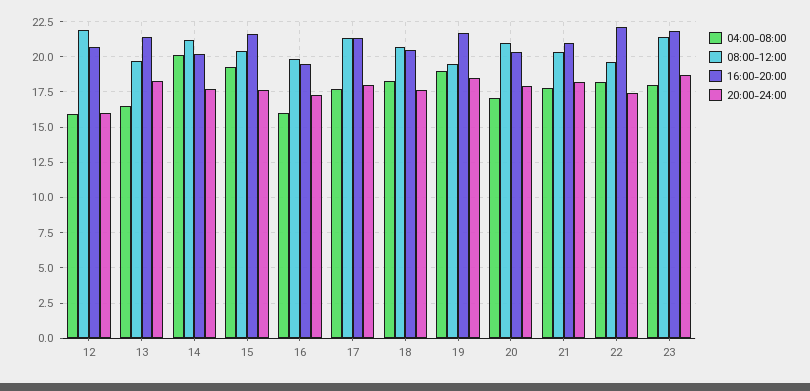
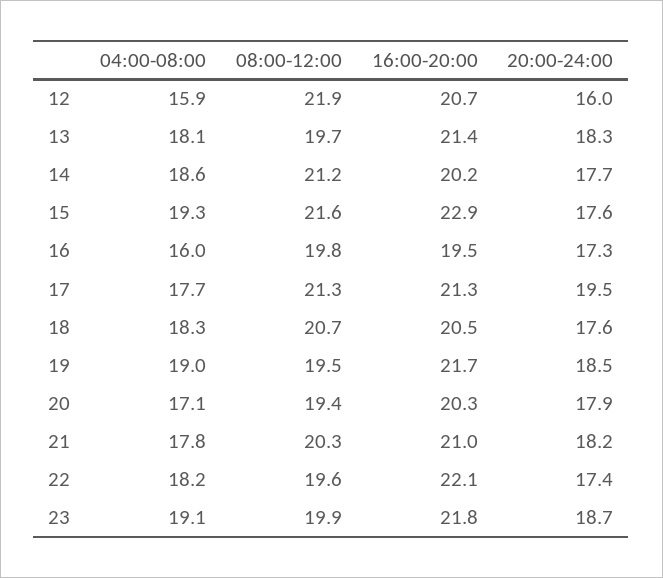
  {
    "04:00-08:00": {
      "12": 15.9,
-     "13": 16.5,
+     "13": 18.1,
-     "14": 20,
+     "14": 18.6,
      "15": 19.3,
      "16": 16,
      "17": 17.7,
      "18": 18.3,
      "19": 19,
      "20": 17.1,
      "21": 17.8,
      "22": 18.2,
-     "23": 18
+     "23": 19.1
    },
    "08:00-12:00": {
      "12": 21.9,
      "13": 19.7,
      "14": 21.2,
-     "15": 20.5,
+     "15": 21.6,
      "16": 19.8,
      "17": 21.3,
      "18": 20.7,
      "19": 19.5,
-     "20": 21,
+     "20": 19.4,
      "21": 20.3,
      "22": 19.6,
-     "23": 21.5
+     "23": 19.9
    },
    "16:00-20:00": {
      "12": 20.7,
      "13": 21.4,
      "14": 20.2,
-     "15": 21.5,
+     "15": 22.9,
      "16": 19.5,
      "17": 21.3,
      "18": 20.5,
      "19": 21.7,
      "20": 20.3,
      "21": 21,
      "22": 22.1,
      "23": 21.8
    },
    "20:00-24:00": {
      "12": 16,
      "13": 18.3,
      "14": 17.7,
      "15": 17.6,
      "16": 17.3,
-     "17": 18,
+     "17": 19.5,
      "18": 17.6,
      "19": 18.5,
      "20": 17.9,
      "21": 18.2,
      "22": 17.4,
      "23": 18.7
    }
  }

